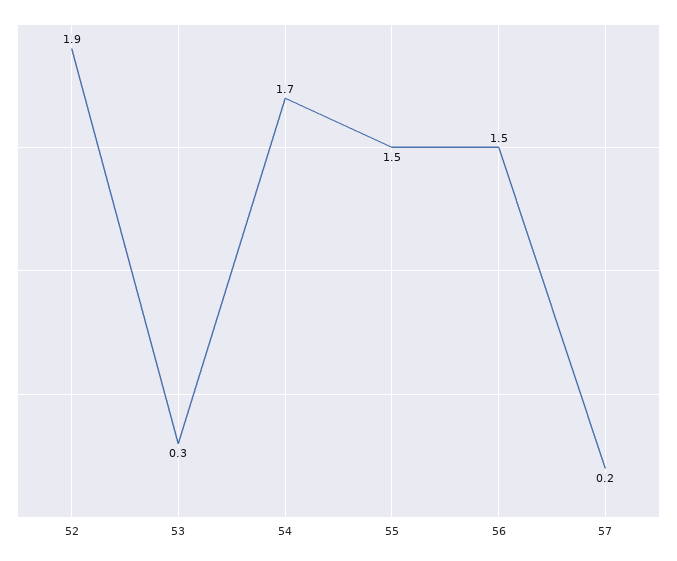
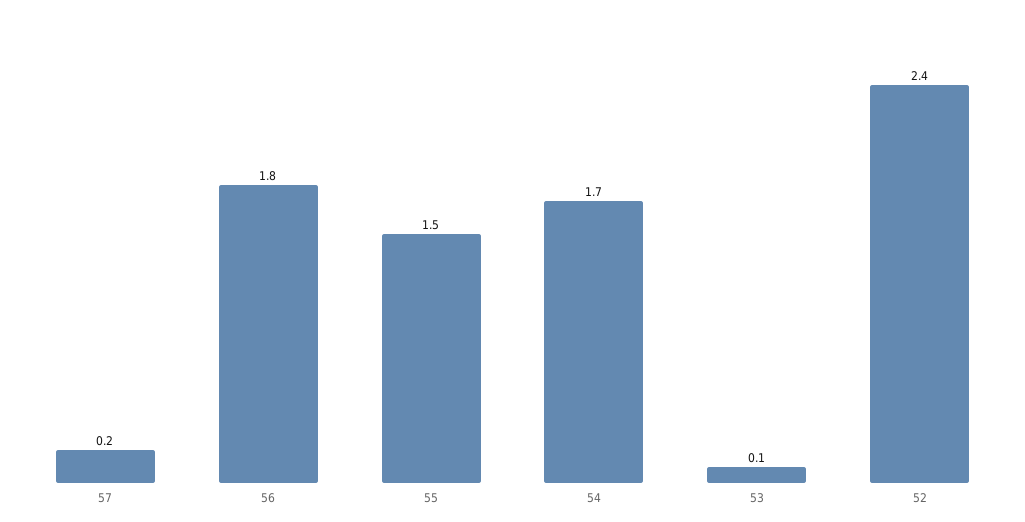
  {
-   "52": 1.9,
+   "52": 2.4,
-   "53": 0.3,
+   "53": 0.1,
    "54": 1.7,
    "55": 1.5,
-   "56": 1.5,
+   "56": 1.8,
    "57": 0.2
  }

